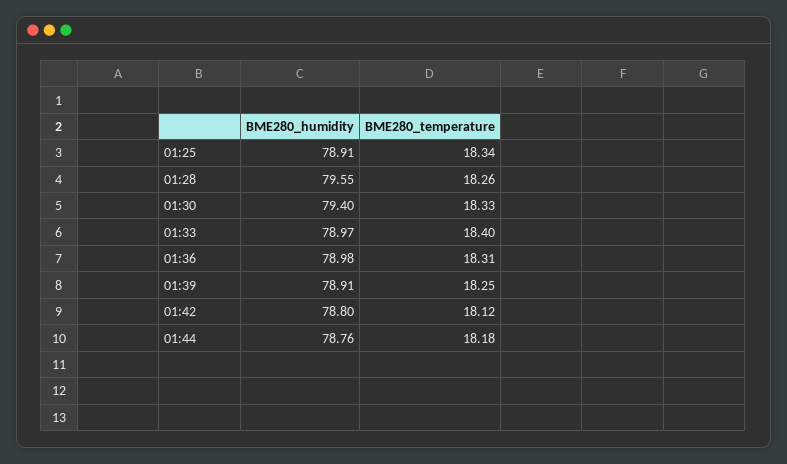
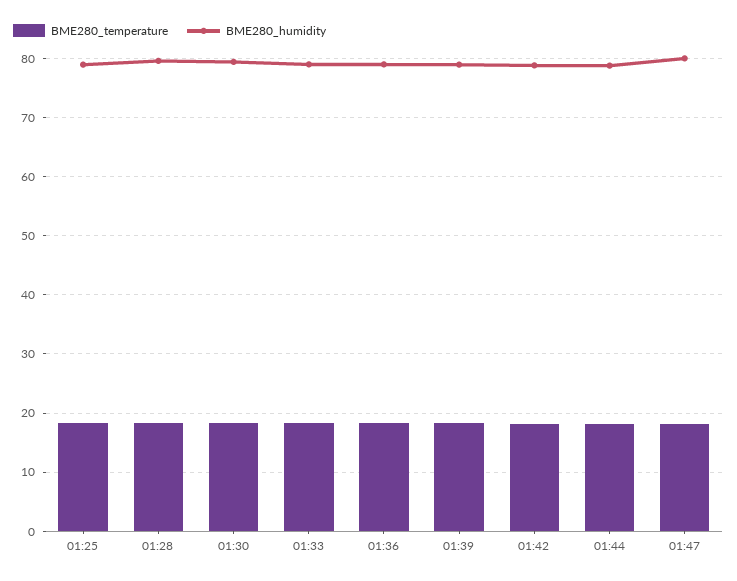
  {
    "BME280_humidity": {
      "01:25": 78.91,
      "01:28": 79.55,
      "01:30": 79.4,
      "01:33": 78.97,
      "01:36": 78.98,
      "01:39": 78.91,
      "01:42": 78.8,
-     "01:44": 78.76
+     "01:44": 78.76,
+     "01:47": 80
    },
    "BME280_temperature": {
      "01:25": 18.34,
      "01:28": 18.26,
      "01:30": 18.33,
      "01:33": 18.4,
      "01:36": 18.31,
      "01:39": 18.25,
      "01:42": 18.12,
-     "01:44": 18.18
+     "01:44": 18.18,
+     "01:47": 18
    }
  }

